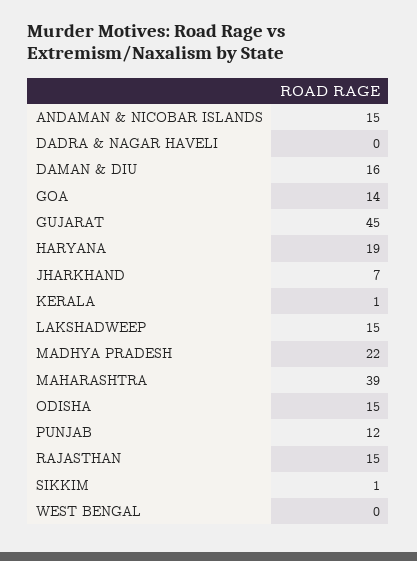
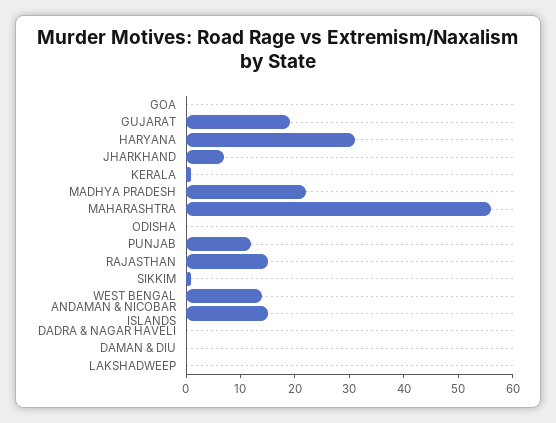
  {
    "ANDAMAN & NICOBAR ISLANDS": 15,
    "DADRA & NAGAR HAVELI": 0,
-   "DAMAN & DIU": 16,
+   "DAMAN & DIU": 0,
-   "GOA": 14,
+   "GOA": 0,
-   "GUJARAT": 45,
+   "GUJARAT": 20,
-   "HARYANA": 19,
+   "HARYANA": 30,
    "JHARKHAND": 7,
    "KERALA": 1,
-   "LAKSHADWEEP": 15,
+   "LAKSHADWEEP": 0,
    "MADHYA PRADESH": 22,
-   "MAHARASHTRA": 39,
+   "MAHARASHTRA": 55,
-   "ODISHA": 15,
+   "ODISHA": 0,
    "PUNJAB": 12,
    "RAJASTHAN": 15,
    "SIKKIM": 1,
-   "WEST BENGAL": 0
+   "WEST BENGAL": 15
  }

